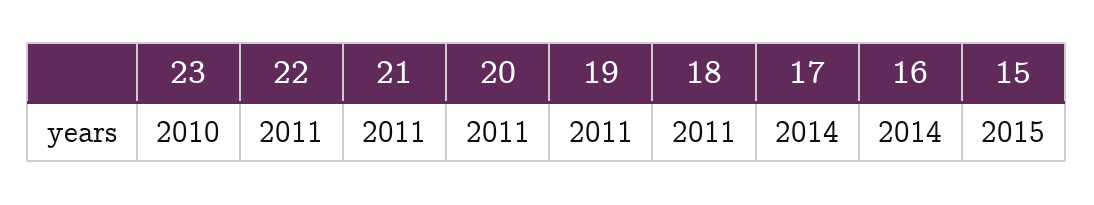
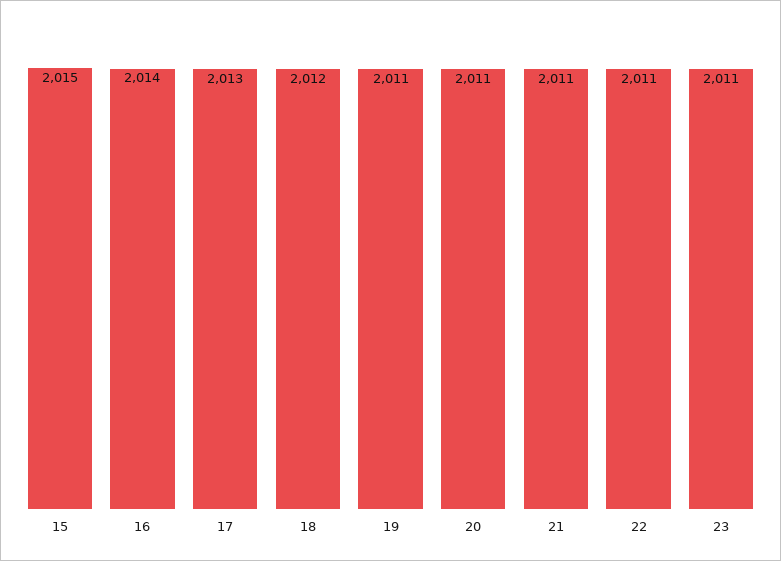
  {
-   "23": 2010,
+   "23": 2011,
    "22": 2011,
    "21": 2011,
    "20": 2011,
    "19": 2011,
-   "18": 2011,
+   "18": 2012,
-   "17": 2014,
+   "17": 2013,
    "16": 2014,
    "15": 2015
  }

